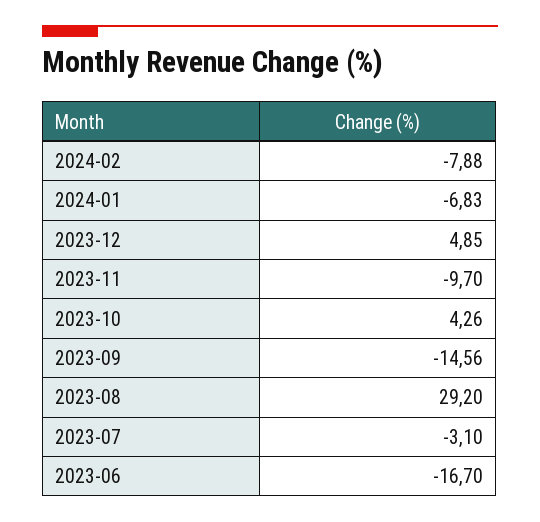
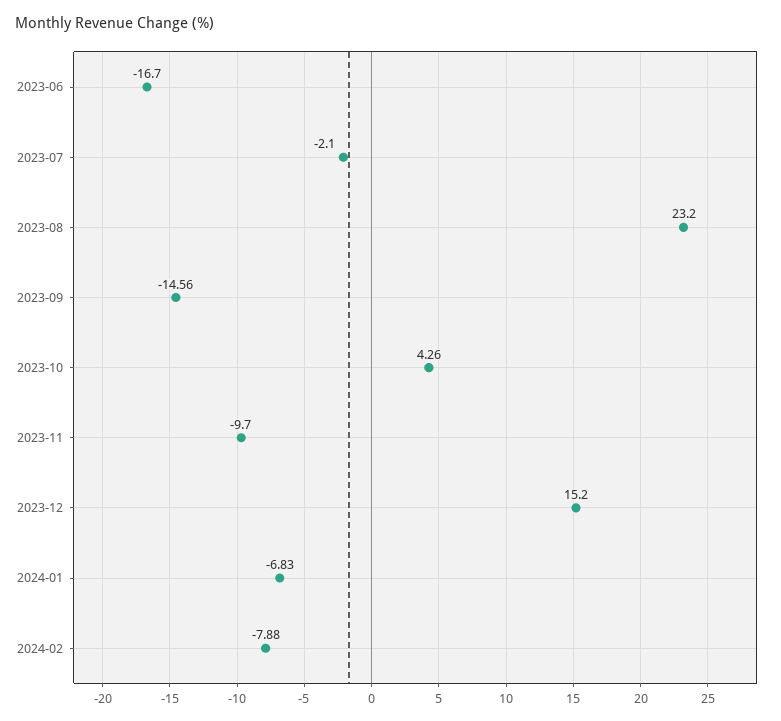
  {
    "2024-02": -7.88,
    "2024-01": -6.83,
-   "2023-12": 4.85,
+   "2023-12": 15.2,
    "2023-11": -9.7,
    "2023-10": 4.26,
    "2023-09": -14.56,
-   "2023-08": 29.2,
+   "2023-08": 23.2,
-   "2023-07": -3.1,
+   "2023-07": -2.1,
    "2023-06": -16.7
  }

